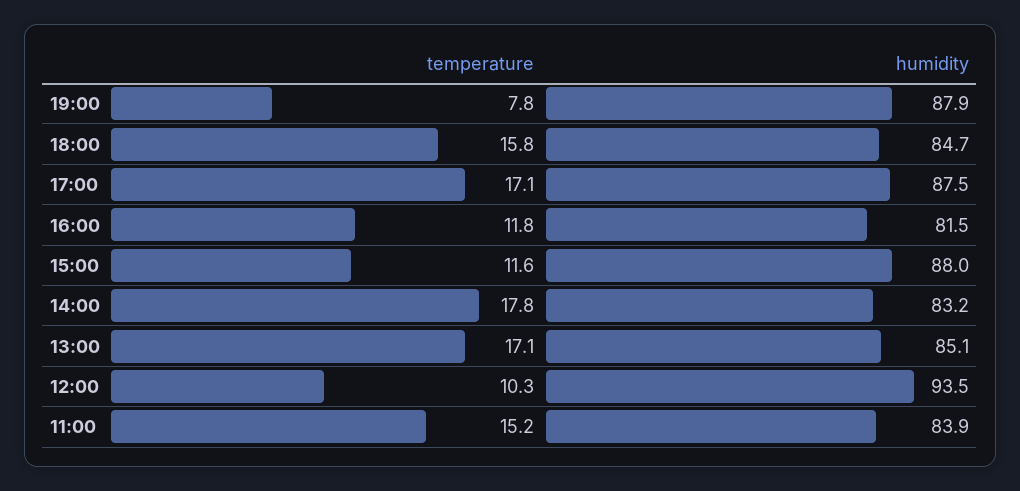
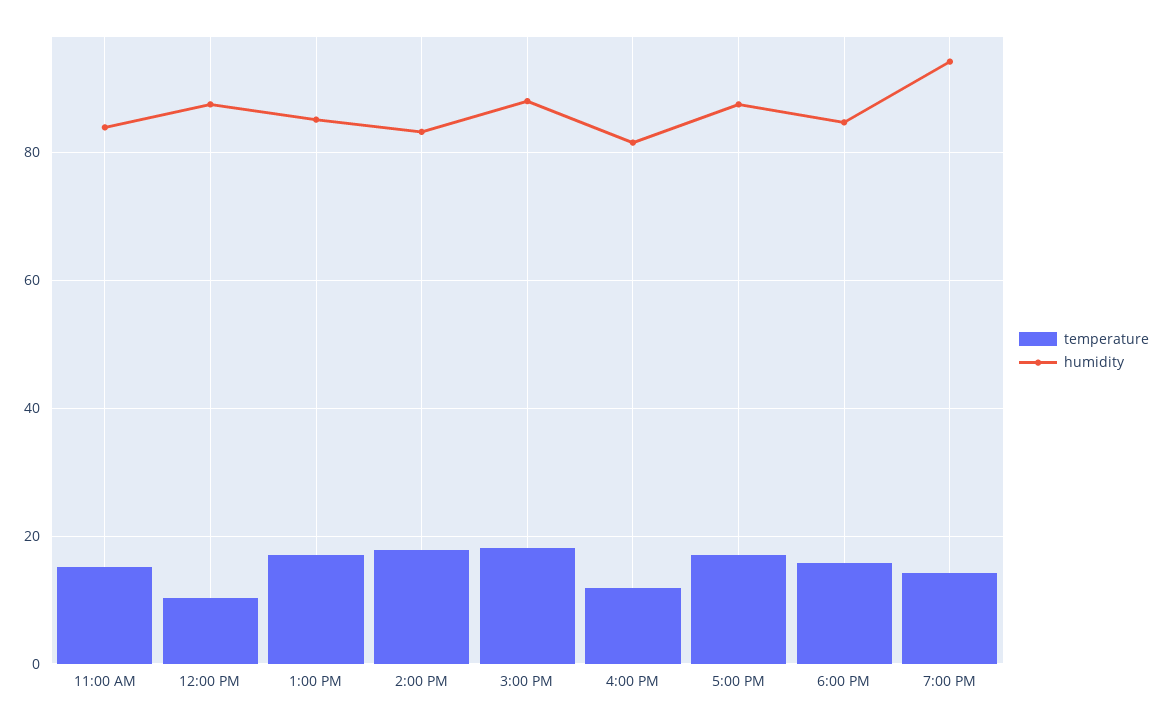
  {
    "temperature": {
-     "19:00": 7.8,
+     "19:00": 14,
      "18:00": 15.8,
      "17:00": 17.1,
      "16:00": 11.8,
-     "15:00": 11.6,
+     "15:00": 18,
      "14:00": 17.8,
      "13:00": 17.1,
      "12:00": 10.3,
      "11:00": 15.2
    },
    "humidity": {
-     "19:00": 87.9,
+     "19:00": 94,
      "18:00": 84.7,
      "17:00": 87.5,
      "16:00": 81.5,
      "15:00": 88,
      "14:00": 83.2,
      "13:00": 85.1,
-     "12:00": 93.5,
+     "12:00": 88,
      "11:00": 83.9
    }
  }

